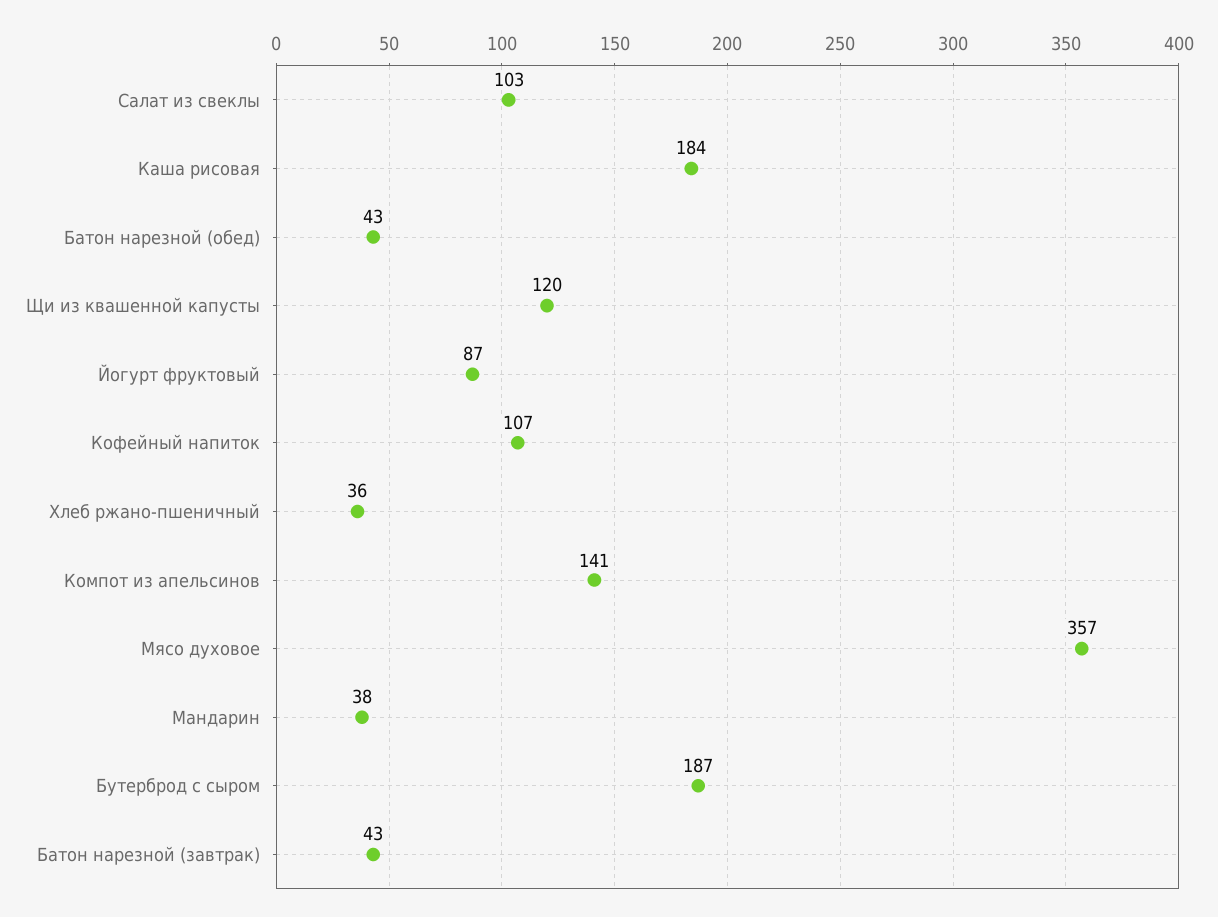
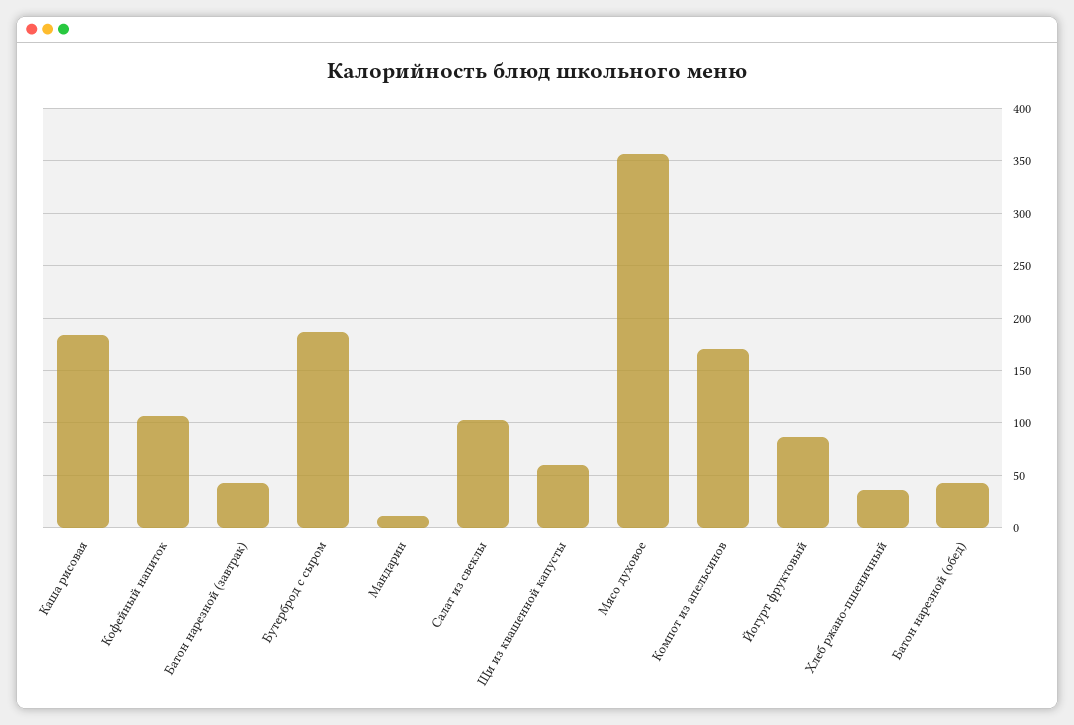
  {
    "Салат из свеклы": 103,
    "Каша рисовая": 184,
    "Батон нарезной (обед)": 43,
-   "Щи из квашенной капусты": 120,
+   "Щи из квашенной капусты": 60,
    "Йогурт фруктовый": 87,
    "Кофейный напиток": 107,
    "Хлеб ржано-пшеничный": 36,
-   "Компот из апельсинов": 141,
+   "Компот из апельсинов": 170,
    "Мясо духовое": 357,
-   "Мандарин": 38,
+   "Мандарин": 10,
    "Бутерброд с сыром": 187,
    "Батон нарезной (завтрак)": 43
  }

